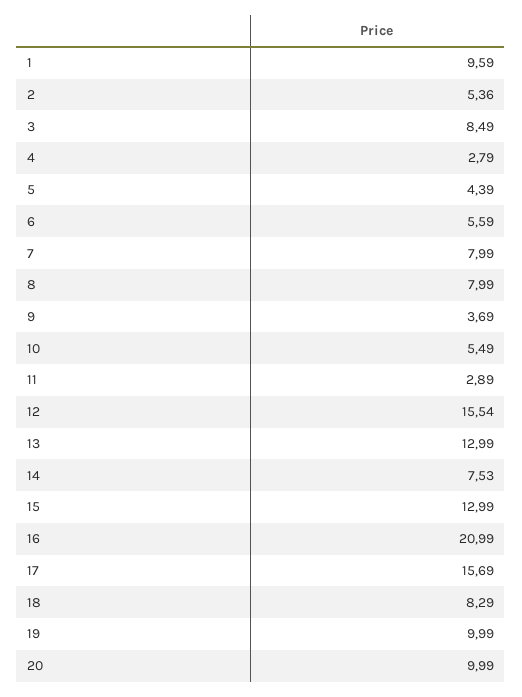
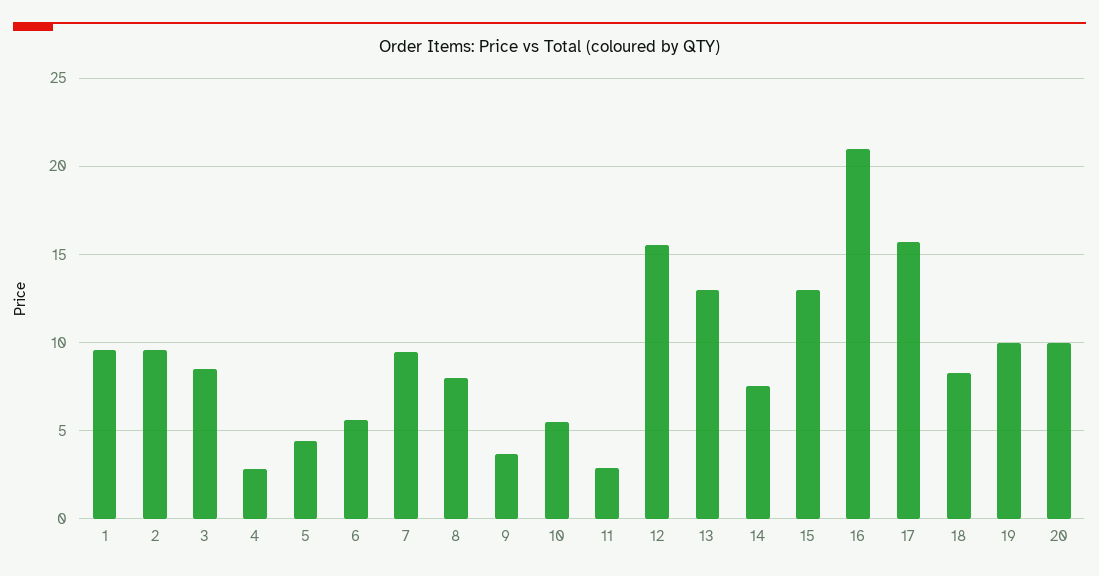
  {
    "1": 9.59,
-   "2": 5.36,
+   "2": 9.5,
    "3": 8.49,
    "4": 2.79,
    "5": 4.39,
    "6": 5.59,
-   "7": 7.99,
+   "7": 9.5,
    "8": 7.99,
    "9": 3.69,
    "10": 5.49,
    "11": 2.89,
    "12": 15.54,
    "13": 12.99,
    "14": 7.53,
    "15": 12.99,
    "16": 20.99,
    "17": 15.69,
    "18": 8.29,
    "19": 9.99,
    "20": 9.99
  }

